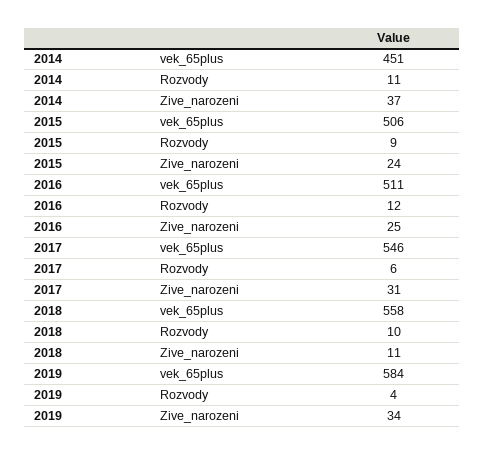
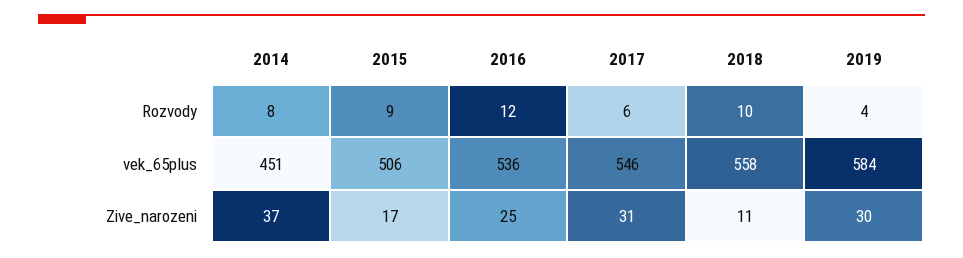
  {
    "2014": {
      "vek_65plus": 451,
-     "Rozvody": 11,
+     "Rozvody": 8,
      "Zive_narozeni": 37
    },
    "2015": {
      "vek_65plus": 506,
      "Rozvody": 9,
-     "Zive_narozeni": 24
+     "Zive_narozeni": 17
    },
    "2016": {
-     "vek_65plus": 511,
+     "vek_65plus": 536,
      "Rozvody": 12,
      "Zive_narozeni": 25
    },
    "2017": {
      "vek_65plus": 546,
      "Rozvody": 6,
      "Zive_narozeni": 31
    },
    "2018": {
      "vek_65plus": 558,
      "Rozvody": 10,
      "Zive_narozeni": 11
    },
    "2019": {
      "vek_65plus": 584,
      "Rozvody": 4,
-     "Zive_narozeni": 34
+     "Zive_narozeni": 30
    }
  }

